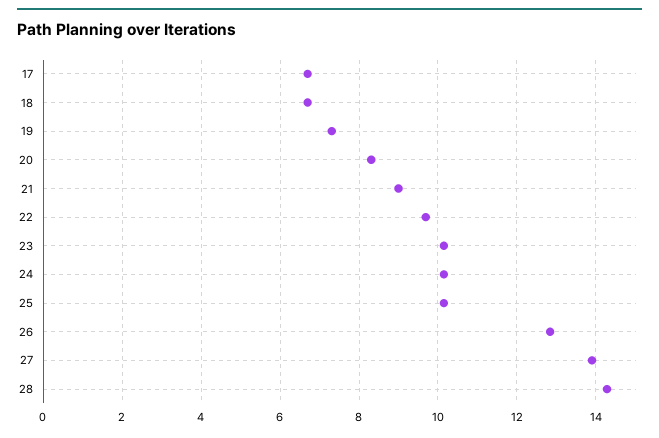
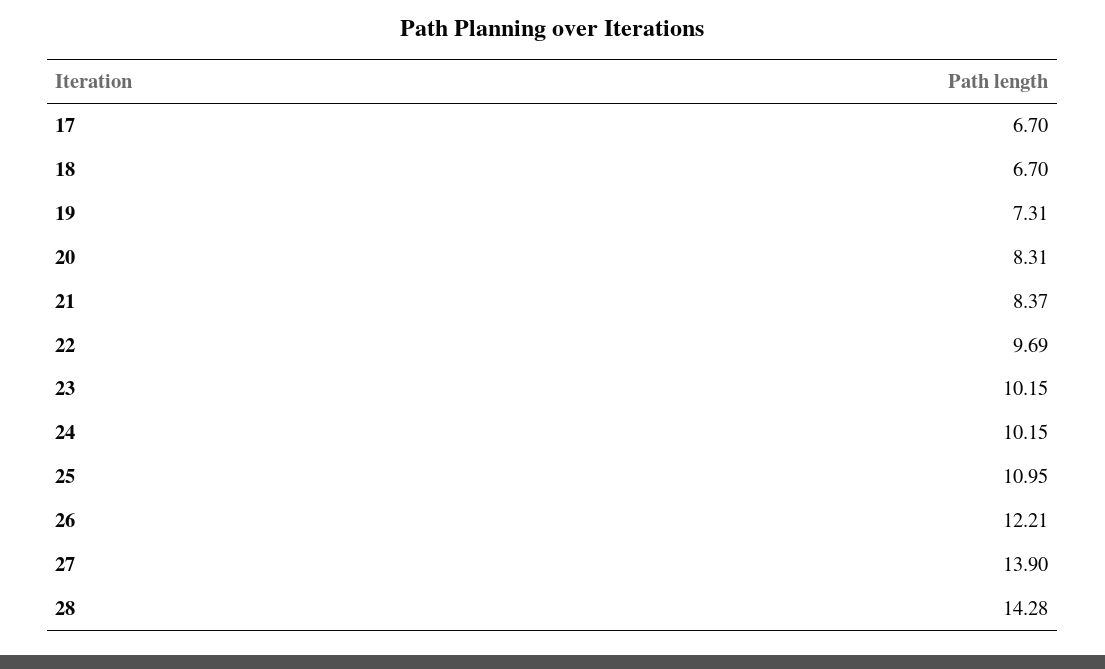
  {
    "17": 6.7,
    "18": 6.7,
    "19": 7.31,
    "20": 8.31,
-   "21": 9,
+   "21": 8.37,
    "22": 9.69,
    "23": 10.15,
    "24": 10.15,
-   "25": 10.2,
+   "25": 10.95,
-   "26": 12.8,
+   "26": 12.21,
    "27": 13.9,
    "28": 14.28
  }

